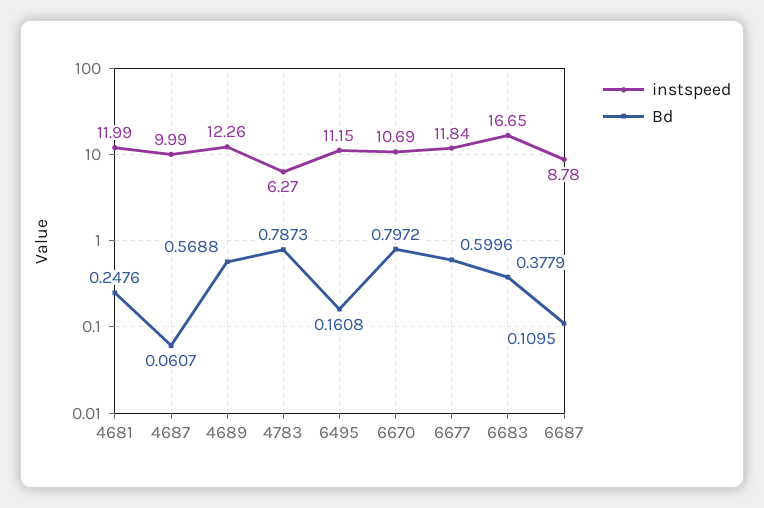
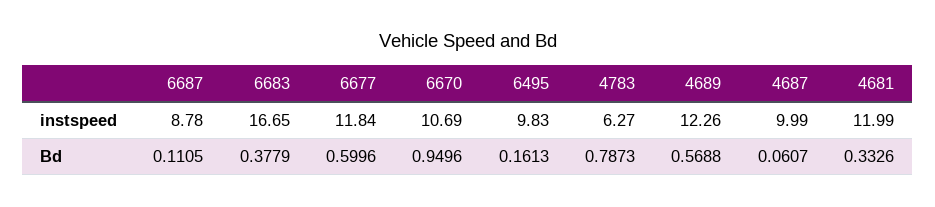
  {
    "instspeed": {
      "4681": 11.99,
      "4687": 9.99,
      "4689": 12.26,
      "4783": 6.27,
-     "6495": 11.15,
+     "6495": 9.83,
      "6670": 10.69,
      "6677": 11.84,
      "6683": 16.65,
      "6687": 8.78
    },
    "Bd": {
-     "4681": 0.2476,
+     "4681": 0.3326,
      "4687": 0.0607,
      "4689": 0.5688,
      "4783": 0.7873,
-     "6495": 0.1608,
+     "6495": 0.1613,
-     "6670": 0.7972,
+     "6670": 0.9496,
      "6677": 0.5996,
      "6683": 0.3779,
-     "6687": 0.1095
+     "6687": 0.1105
    }
  }

